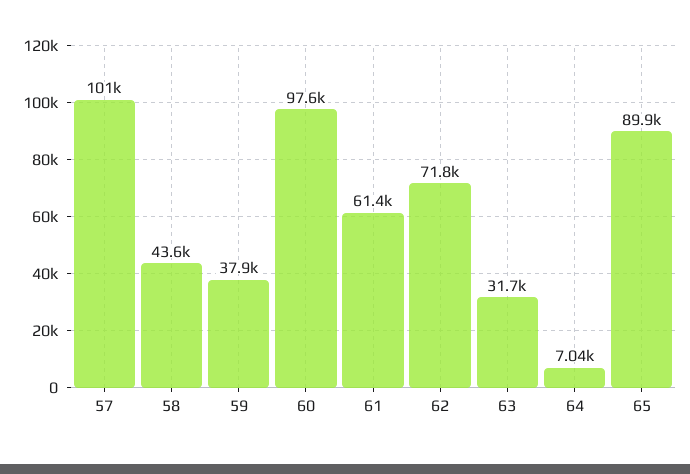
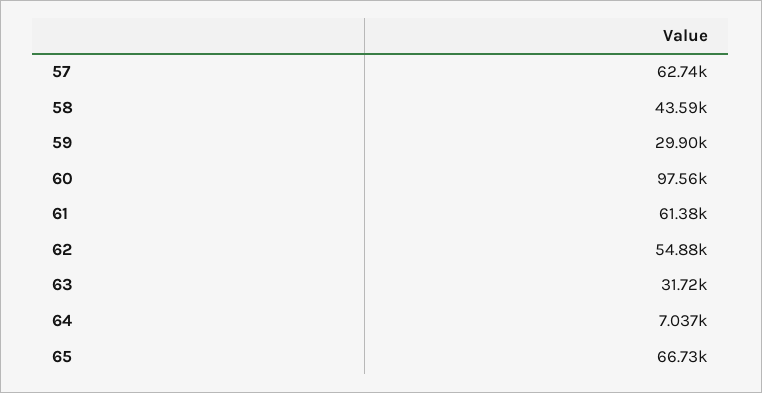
  {
-   "57": 101000,
+   "57": 62740,
    "58": 43590,
-   "59": 37900,
+   "59": 29900,
    "60": 97560,
    "61": 61380,
-   "62": 71800,
+   "62": 54880,
    "63": 31720,
    "64": 7037,
-   "65": 89900
+   "65": 66730
  }

